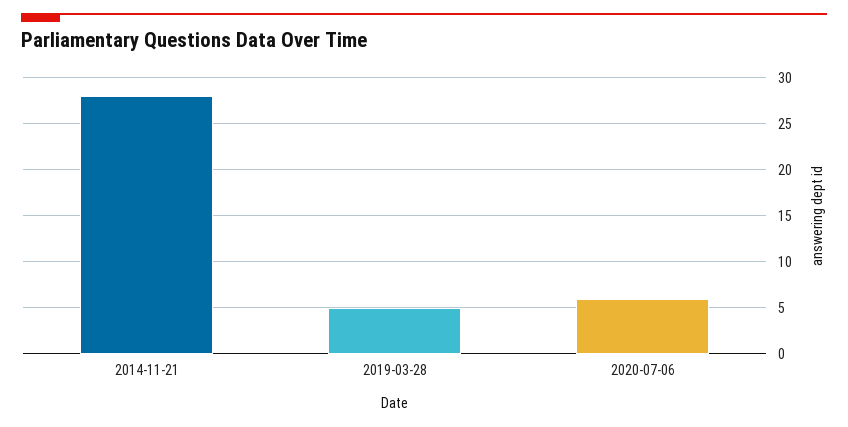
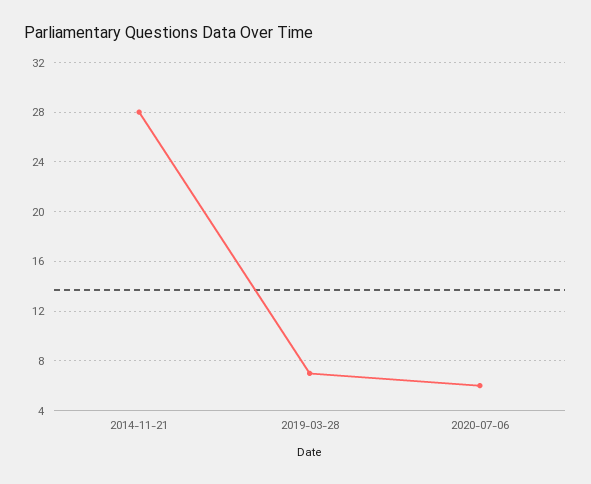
  {
    "2014-11-21": 28,
-   "2019-03-28": 5,
+   "2019-03-28": 7,
    "2020-07-06": 6
  }

